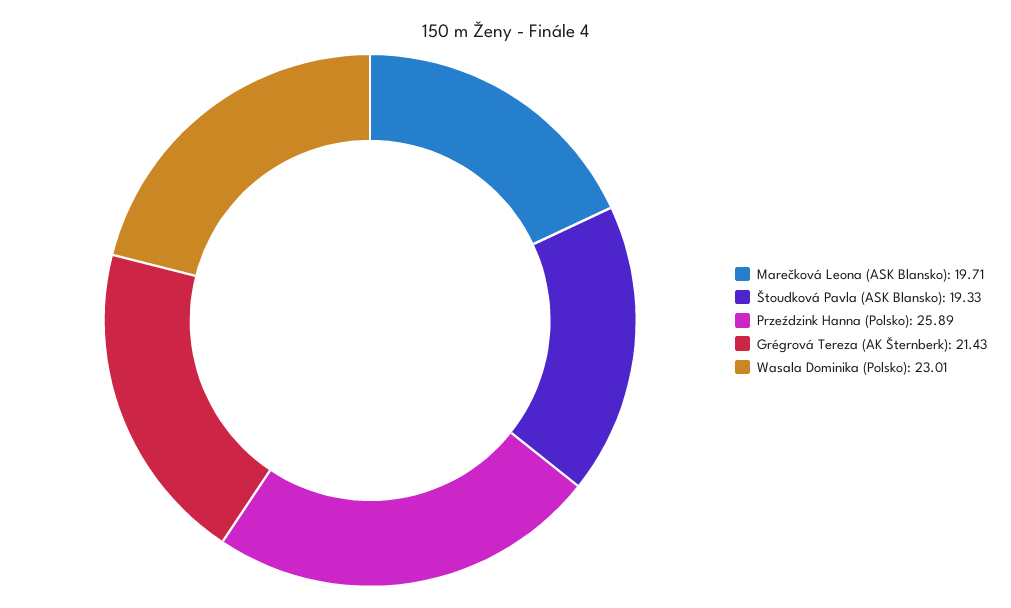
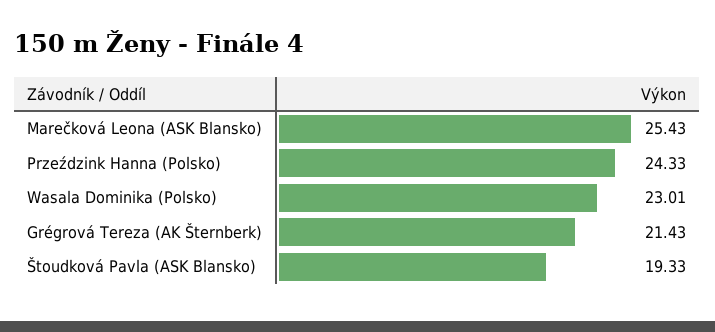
  {
-   "Marečková Leona (ASK Blansko)": 19.71,
+   "Marečková Leona (ASK Blansko)": 25.43,
    "Štoudková Pavla (ASK Blansko)": 19.33,
-   "Przeździnk Hanna (Polsko)": 25.89,
+   "Przeździnk Hanna (Polsko)": 24.33,
    "Grégrová Tereza (AK Šternberk)": 21.43,
    "Wasala Dominika (Polsko)": 23.01
  }

